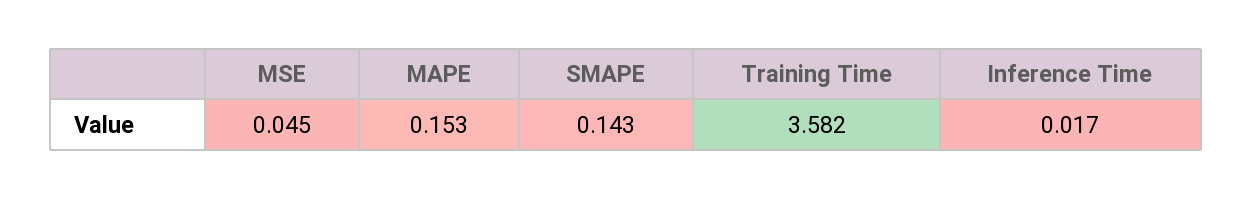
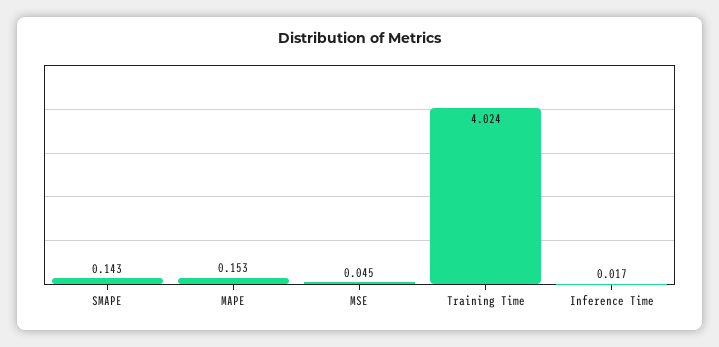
  {
    "MSE": 0.045,
    "MAPE": 0.153,
    "SMAPE": 0.143,
-   "Training Time": 3.582,
+   "Training Time": 4.024,
    "Inference Time": 0.017
  }

